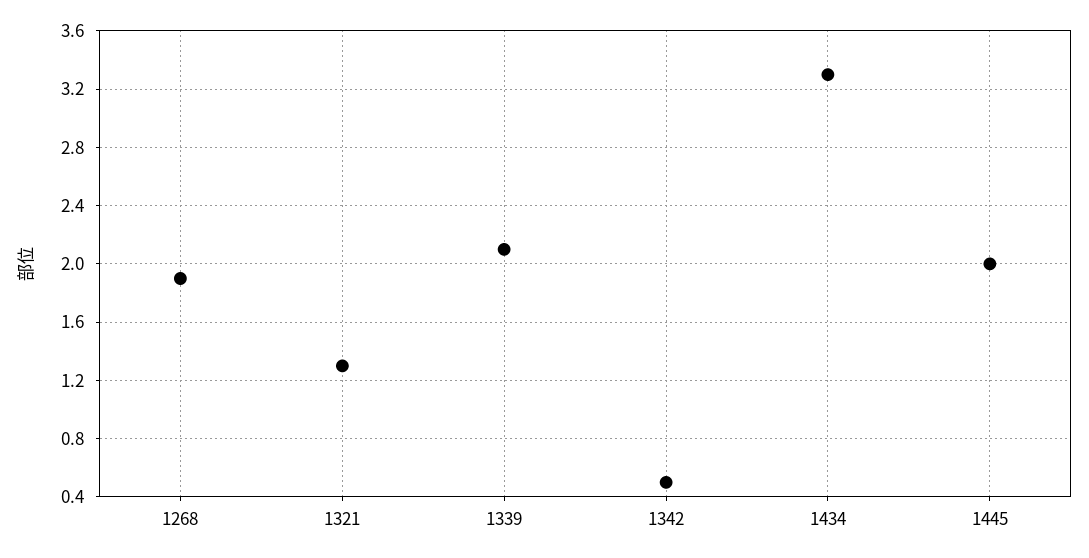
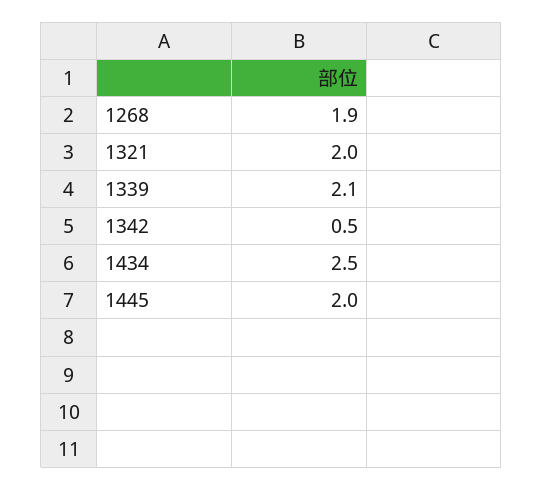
  {
    "1268": 1.9,
-   "1321": 1.3,
+   "1321": 2,
    "1339": 2.1,
    "1342": 0.5,
-   "1434": 3.3,
+   "1434": 2.5,
    "1445": 2
  }

